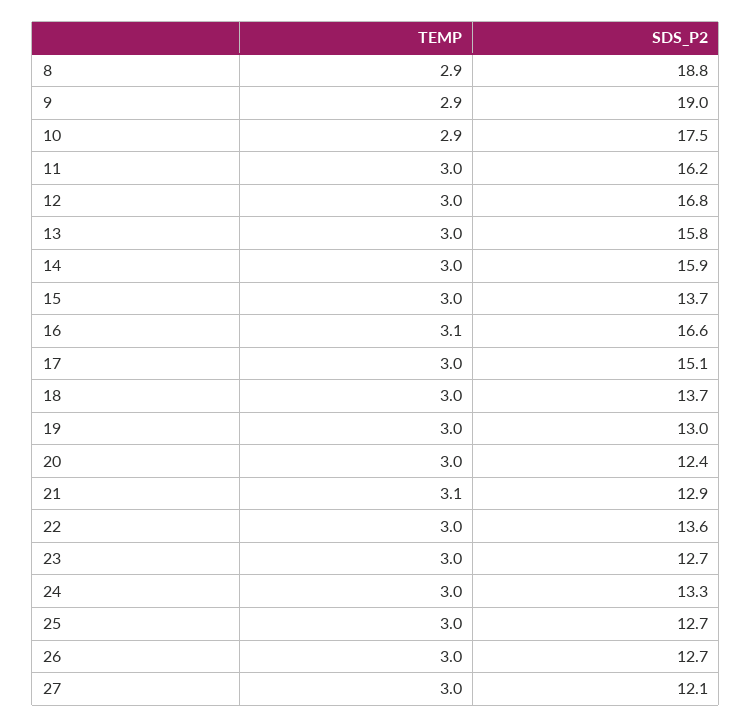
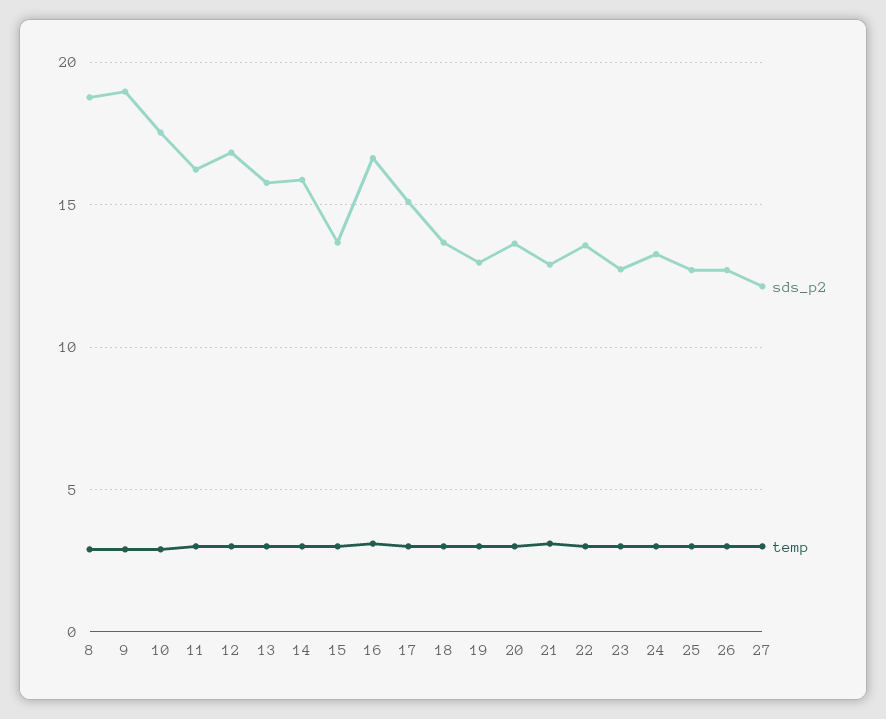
  {
    "TEMP": {
      "8": 2.9,
      "9": 2.9,
      "10": 2.9,
      "11": 3,
      "12": 3,
      "13": 3,
      "14": 3,
      "15": 3,
      "16": 3.1,
      "17": 3,
      "18": 3,
      "19": 3,
      "20": 3,
      "21": 3.1,
      "22": 3,
      "23": 3,
      "24": 3,
      "25": 3,
      "26": 3,
      "27": 3
    },
    "SDS_P2": {
      "8": 18.8,
      "9": 19,
      "10": 17.5,
      "11": 16.2,
      "12": 16.8,
      "13": 15.8,
      "14": 15.9,
      "15": 13.7,
      "16": 16.6,
      "17": 15.1,
      "18": 13.7,
      "19": 13,
-     "20": 12.4,
+     "20": 13.5,
      "21": 12.9,
      "22": 13.6,
      "23": 12.7,
      "24": 13.3,
      "25": 12.7,
      "26": 12.7,
      "27": 12.1
    }
  }

